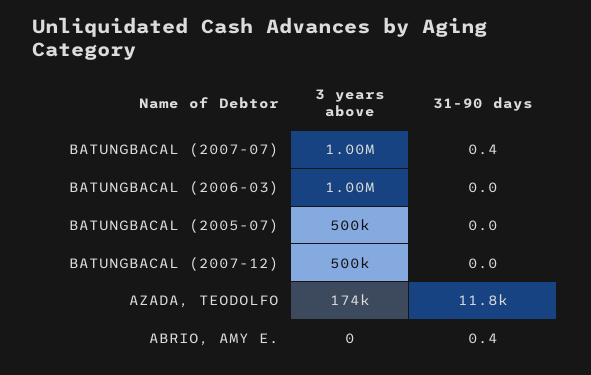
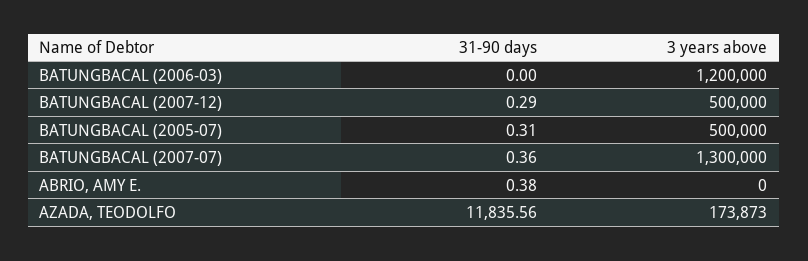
  {
    "3 years above": {
-     "BATUNGBACAL (2007-07)": 1000000,
+     "BATUNGBACAL (2007-07)": 1300000,
-     "BATUNGBACAL (2006-03)": 1000000,
+     "BATUNGBACAL (2006-03)": 1200000,
      "BATUNGBACAL (2005-07)": 500000,
      "BATUNGBACAL (2007-12)": 500000,
      "AZADA, TEODOLFO": 173873,
      "ABRIO, AMY E.": 0
    },
    "31-90 days": {
      "BATUNGBACAL (2007-07)": 0.36,
      "BATUNGBACAL (2006-03)": 0,
-     "BATUNGBACAL (2005-07)": 0,
+     "BATUNGBACAL (2005-07)": 0.31,
-     "BATUNGBACAL (2007-12)": 0,
+     "BATUNGBACAL (2007-12)": 0.29,
      "AZADA, TEODOLFO": 11835.56,
      "ABRIO, AMY E.": 0.38
    }
  }

